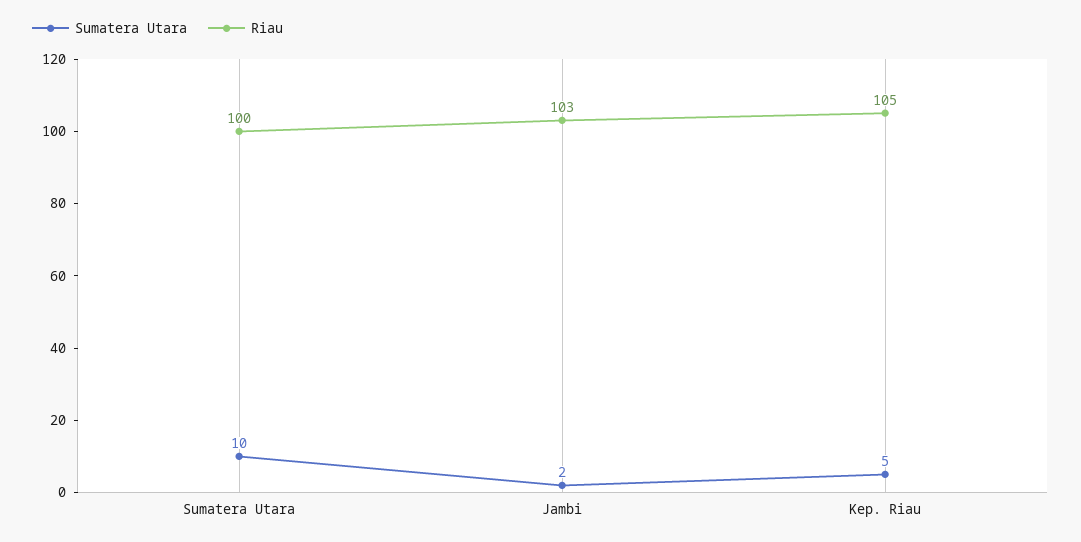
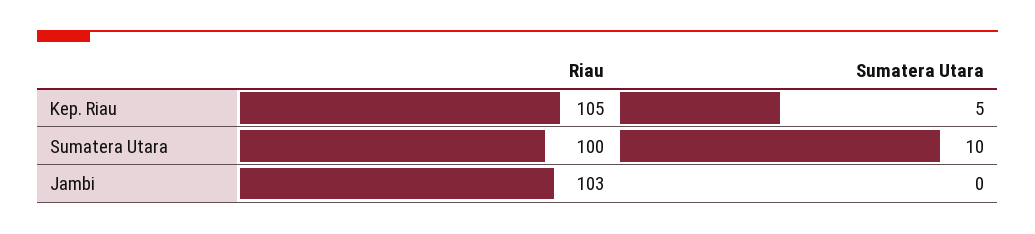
  {
    "Sumatera Utara": {
      "Sumatera Utara": 10,
-     "Jambi": 2,
+     "Jambi": 0,
      "Kep. Riau": 5
    },
    "Riau": {
      "Sumatera Utara": 100,
      "Jambi": 103,
      "Kep. Riau": 105
    }
  }

